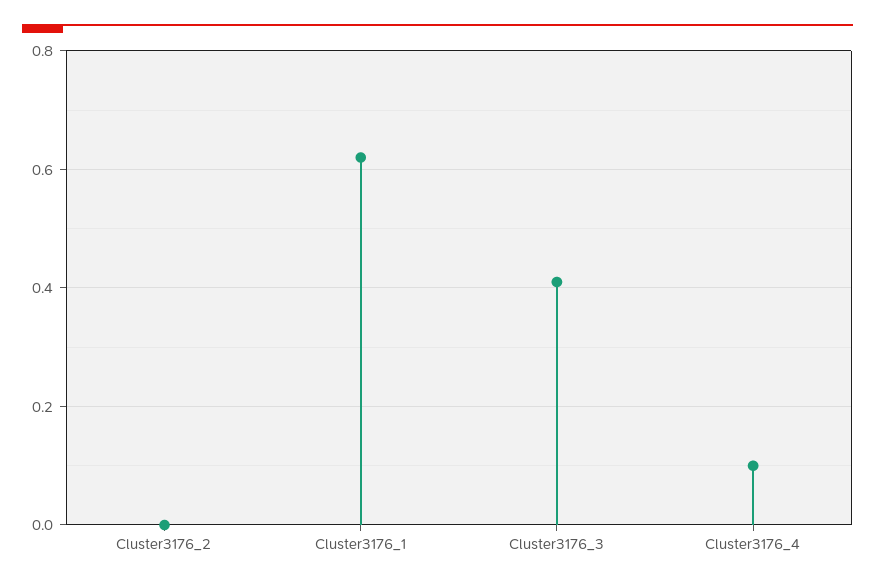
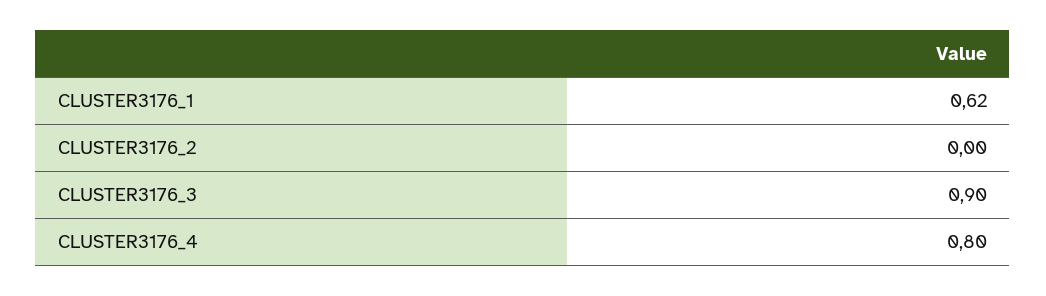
  {
    "Cluster3176_2": 0,
    "Cluster3176_1": 0.62,
-   "Cluster3176_3": 0.4,
+   "Cluster3176_3": 0.9,
-   "Cluster3176_4": 0.1
+   "Cluster3176_4": 0.8
  }

